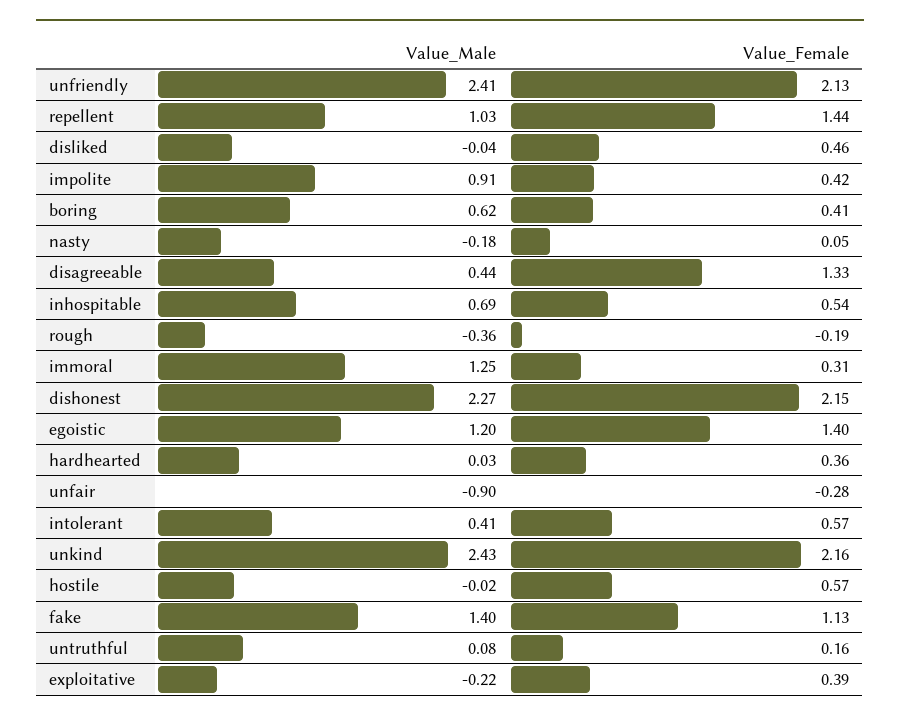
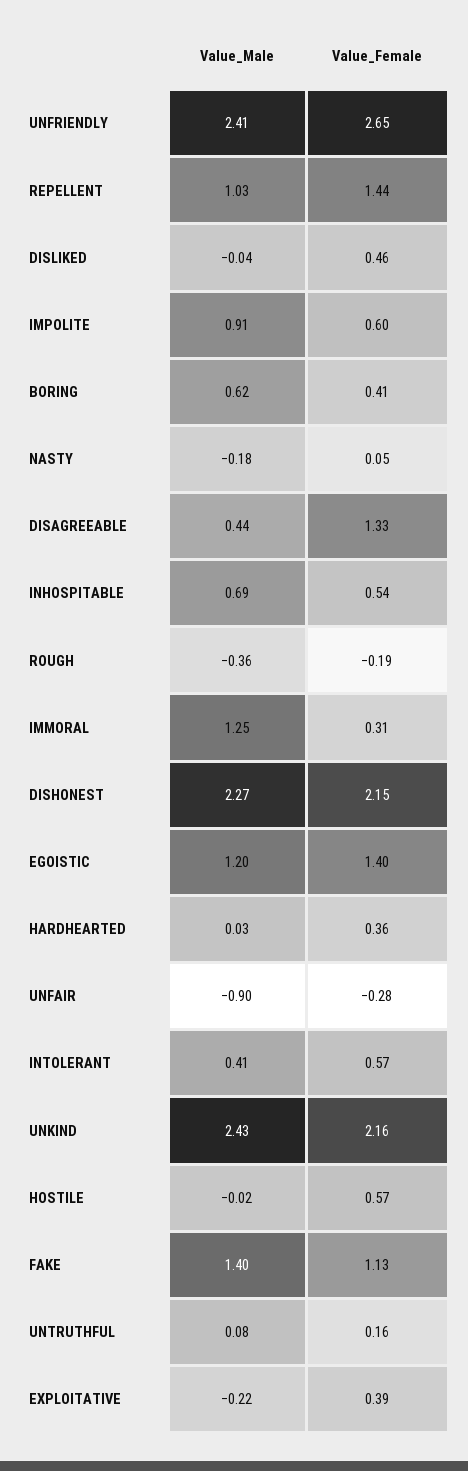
  {
    "Value_Male": {
      "unfriendly": 2.41,
      "repellent": 1.03,
      "disliked": -0.04,
      "impolite": 0.91,
      "boring": 0.62,
      "nasty": -0.18,
      "disagreeable": 0.44,
      "inhospitable": 0.69,
      "rough": -0.36,
      "immoral": 1.25,
      "dishonest": 2.27,
      "egoistic": 1.2,
      "hardhearted": 0.03,
      "unfair": -0.9,
      "intolerant": 0.41,
      "unkind": 2.43,
      "hostile": -0.02,
      "fake": 1.4,
      "untruthful": 0.08,
      "exploitative": -0.22
    },
    "Value_Female": {
-     "unfriendly": 2.13,
+     "unfriendly": 2.65,
      "repellent": 1.44,
      "disliked": 0.46,
-     "impolite": 0.42,
+     "impolite": 0.6,
      "boring": 0.41,
      "nasty": 0.05,
      "disagreeable": 1.33,
      "inhospitable": 0.54,
      "rough": -0.19,
      "immoral": 0.31,
      "dishonest": 2.15,
      "egoistic": 1.4,
      "hardhearted": 0.36,
      "unfair": -0.28,
      "intolerant": 0.57,
      "unkind": 2.16,
      "hostile": 0.57,
      "fake": 1.13,
      "untruthful": 0.16,
      "exploitative": 0.39
    }
  }

